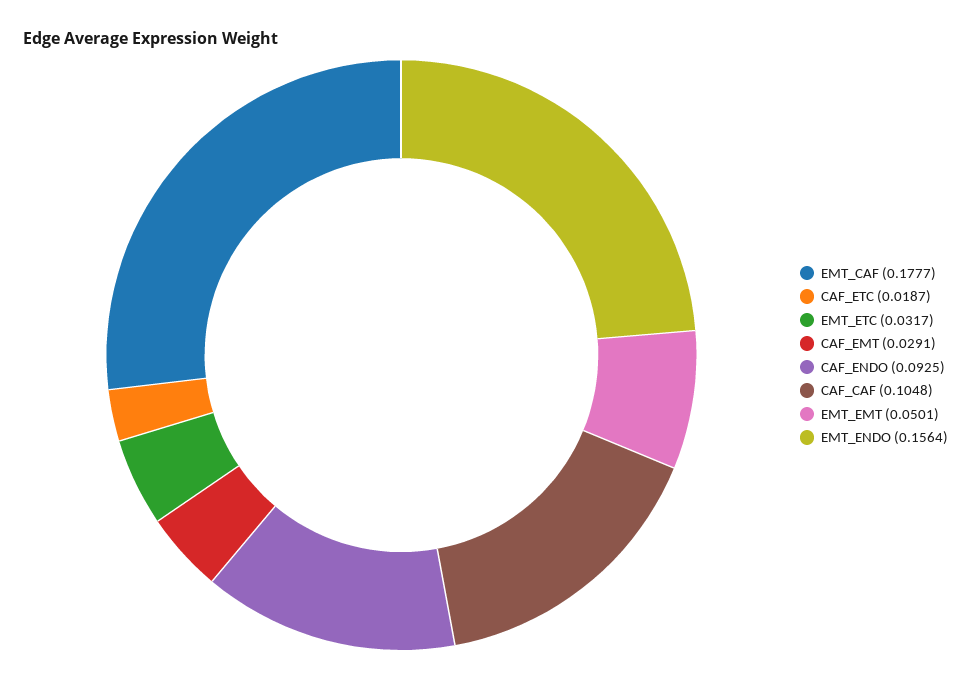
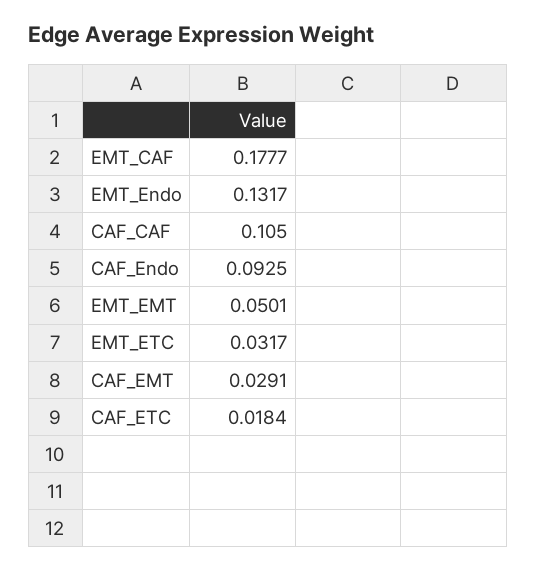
  {
    "EMT_CAF": 0.1777,
-   "CAF_ETC": 0.0187,
+   "CAF_ETC": 0.0184,
    "EMT_ETC": 0.0317,
    "CAF_EMT": 0.0291,
    "CAF_ENDO": 0.0925,
-   "CAF_CAF": 0.1048,
+   "CAF_CAF": 0.105,
    "EMT_EMT": 0.0501,
-   "EMT_ENDO": 0.1564
+   "EMT_ENDO": 0.1317
  }

